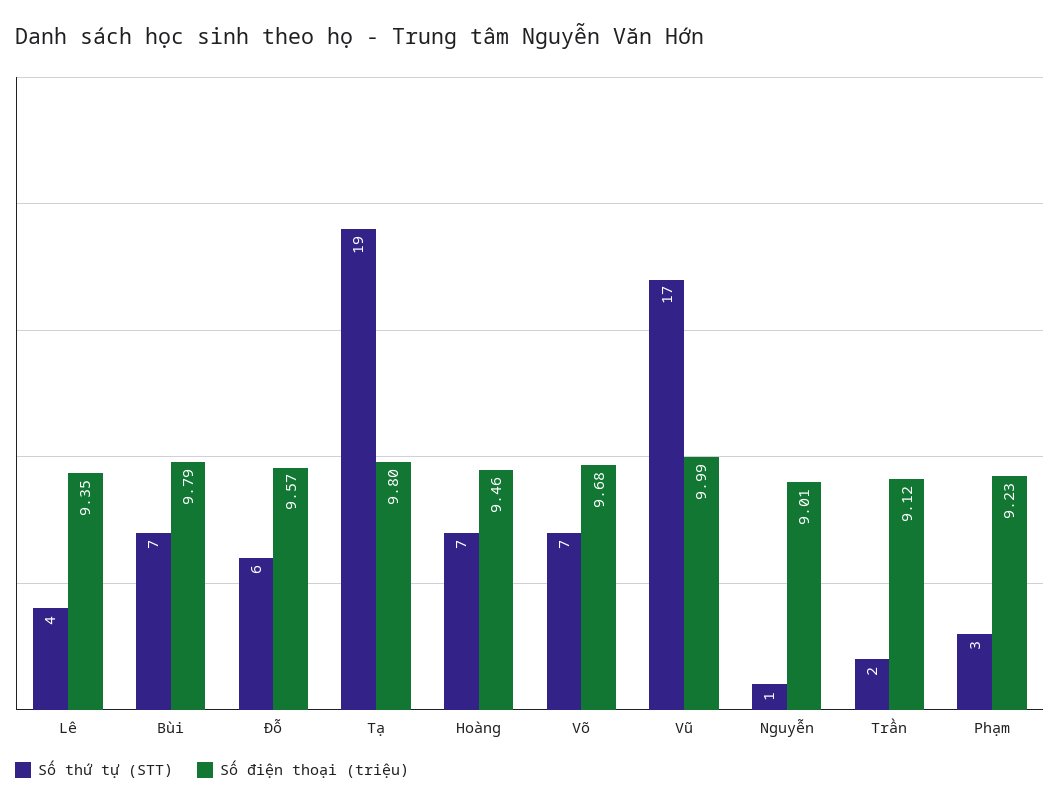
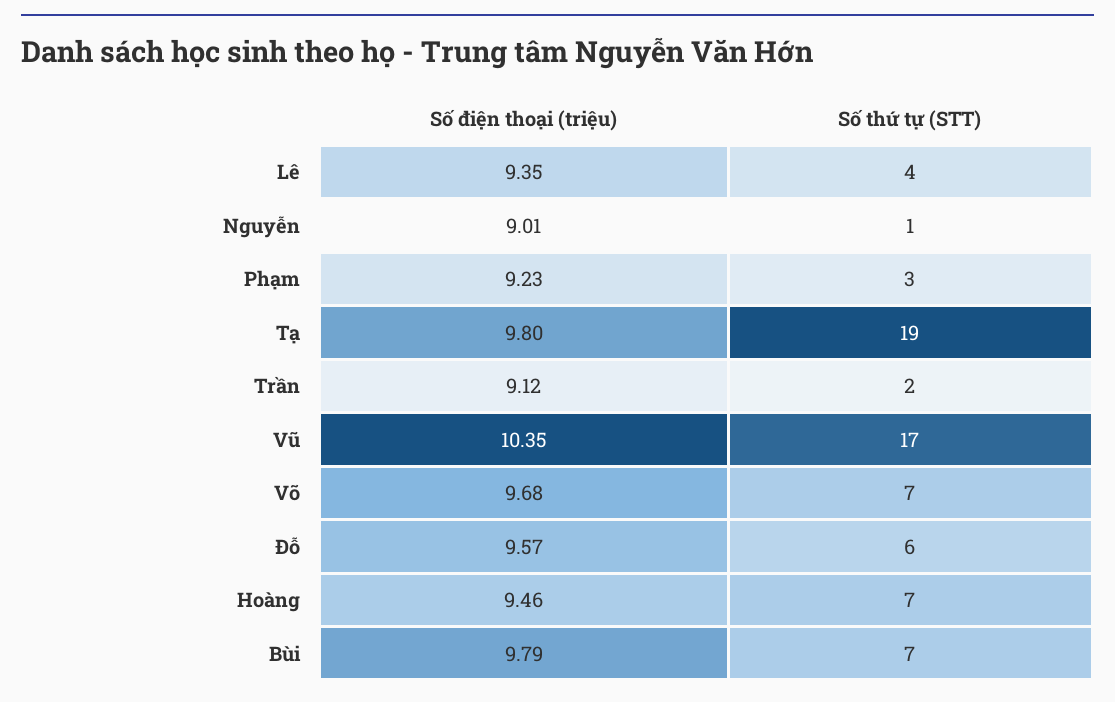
  {
    "Số thứ tự (STT)": {
      "Lê": 4,
      "Bùi": 7,
      "Đỗ": 6,
      "Tạ": 19,
      "Hoàng": 7,
      "Võ": 7,
      "Vũ": 17,
      "Nguyễn": 1,
      "Trần": 2,
      "Phạm": 3
    },
    "Số điện thoại (triệu)": {
      "Lê": 9.35,
      "Bùi": 9.79,
      "Đỗ": 9.57,
      "Tạ": 9.8,
      "Hoàng": 9.46,
      "Võ": 9.68,
-     "Vũ": 9.99,
+     "Vũ": 10.35,
      "Nguyễn": 9.01,
      "Trần": 9.12,
      "Phạm": 9.23
    }
  }

